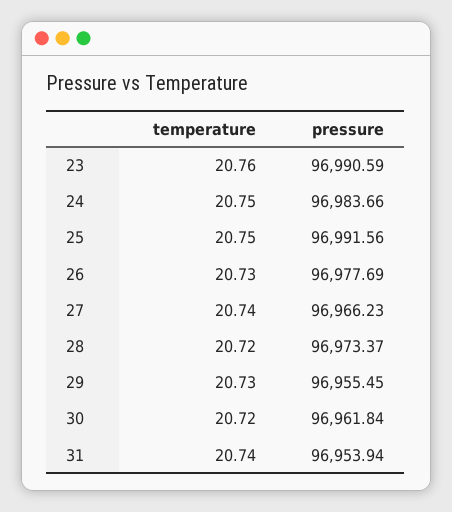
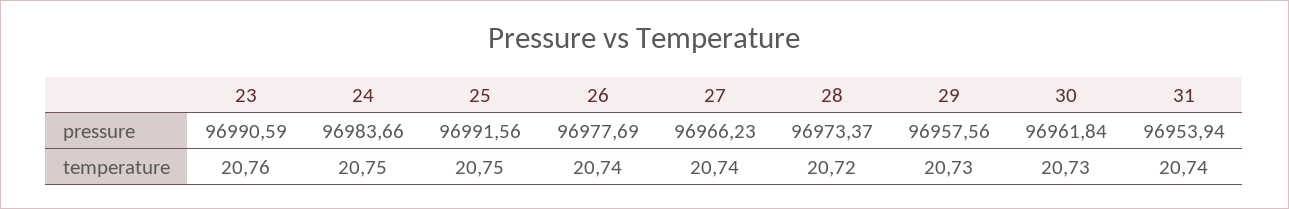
  {
    "temperature": {
      "23": 20.76,
      "24": 20.75,
      "25": 20.75,
-     "26": 20.73,
+     "26": 20.74,
      "27": 20.74,
      "28": 20.72,
      "29": 20.73,
-     "30": 20.72,
+     "30": 20.73,
      "31": 20.74
    },
    "pressure": {
      "23": 96990.59,
      "24": 96983.66,
      "25": 96991.56,
      "26": 96977.69,
      "27": 96966.23,
      "28": 96973.37,
-     "29": 96955.45,
+     "29": 96957.56,
      "30": 96961.84,
      "31": 96953.94
    }
  }

